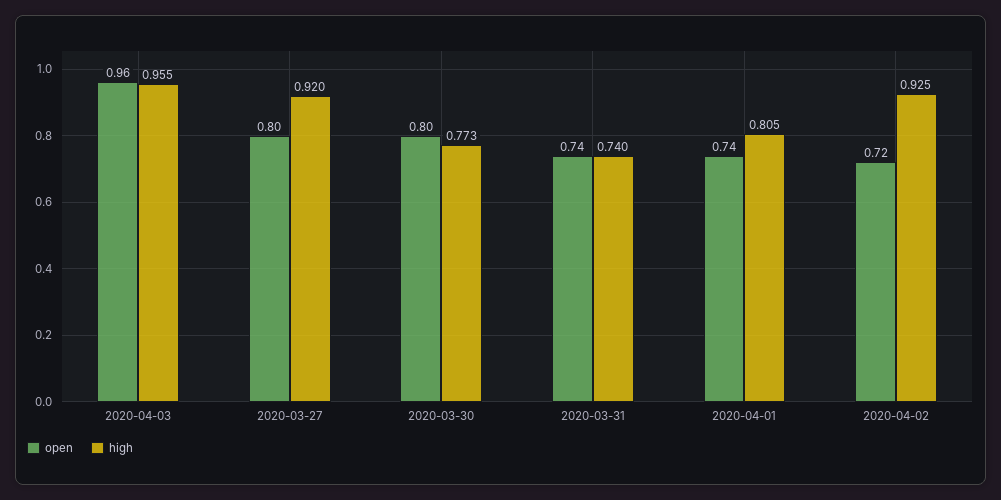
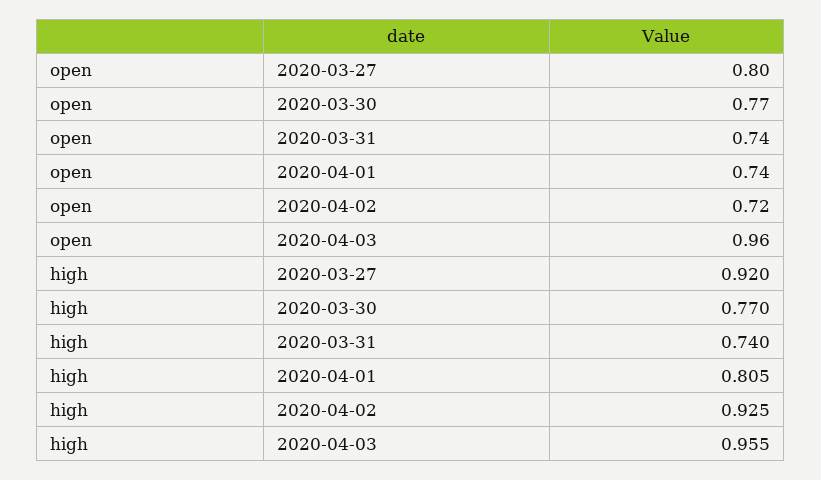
  {
    "open": {
      "2020-04-03": 0.96,
      "2020-03-27": 0.8,
-     "2020-03-30": 0.8,
+     "2020-03-30": 0.77,
      "2020-03-31": 0.74,
      "2020-04-01": 0.74,
      "2020-04-02": 0.72
    },
    "high": {
      "2020-04-03": 0.955,
      "2020-03-27": 0.92,
-     "2020-03-30": 0.773,
+     "2020-03-30": 0.77,
      "2020-03-31": 0.74,
      "2020-04-01": 0.805,
      "2020-04-02": 0.925
    }
  }

